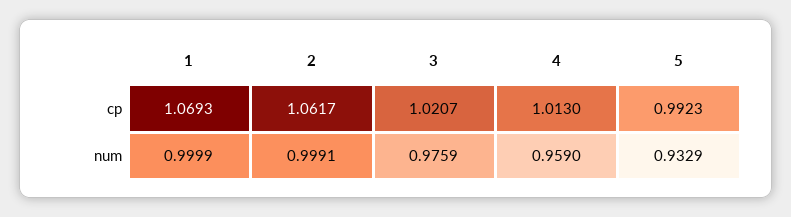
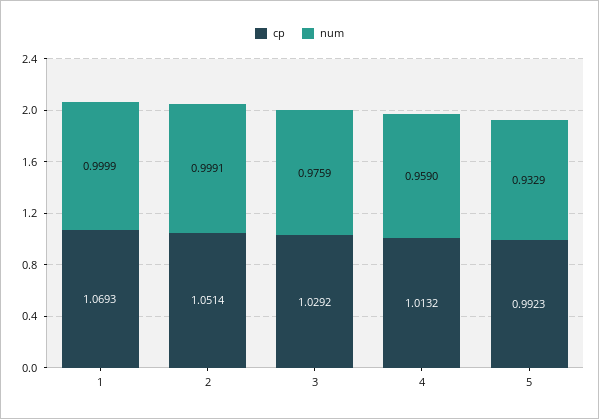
  {
    "cp": {
      "1": 1.0693,
-     "2": 1.0617,
+     "2": 1.0514,
-     "3": 1.0207,
+     "3": 1.0292,
-     "4": 1.013,
+     "4": 1.0132,
      "5": 0.9923
    },
    "num": {
      "1": 0.9999,
      "2": 0.9991,
      "3": 0.9759,
      "4": 0.959,
      "5": 0.9329
    }
  }

